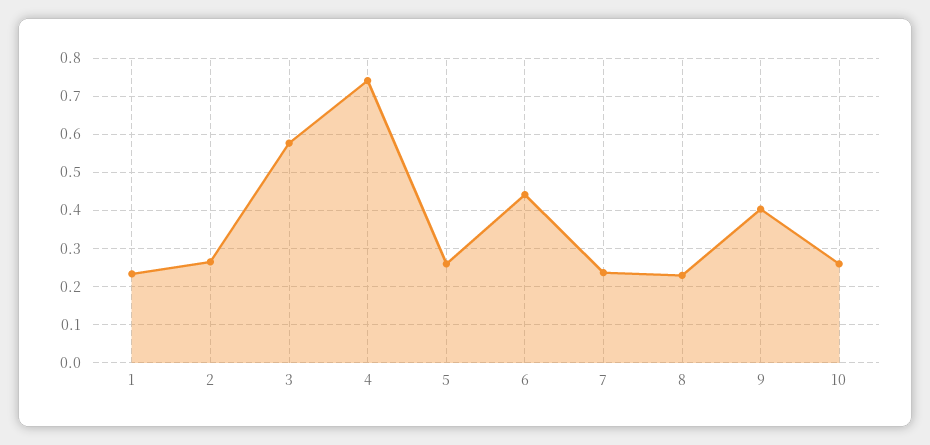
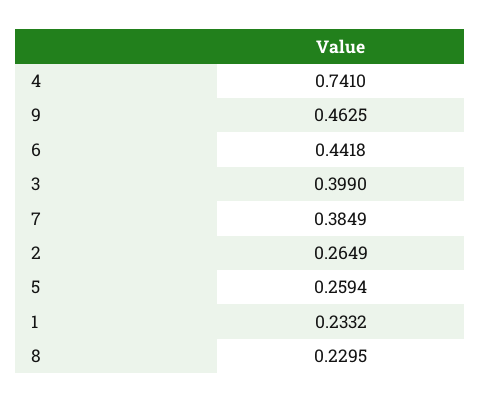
  {
    "1": 0.2332,
    "2": 0.2649,
-   "3": 0.58,
+   "3": 0.399,
    "4": 0.741,
    "5": 0.2594,
    "6": 0.4418,
-   "7": 0.24,
+   "7": 0.3849,
    "8": 0.2295,
-   "9": 0.4,
+   "9": 0.4625
-   "10": 0.26
  }

